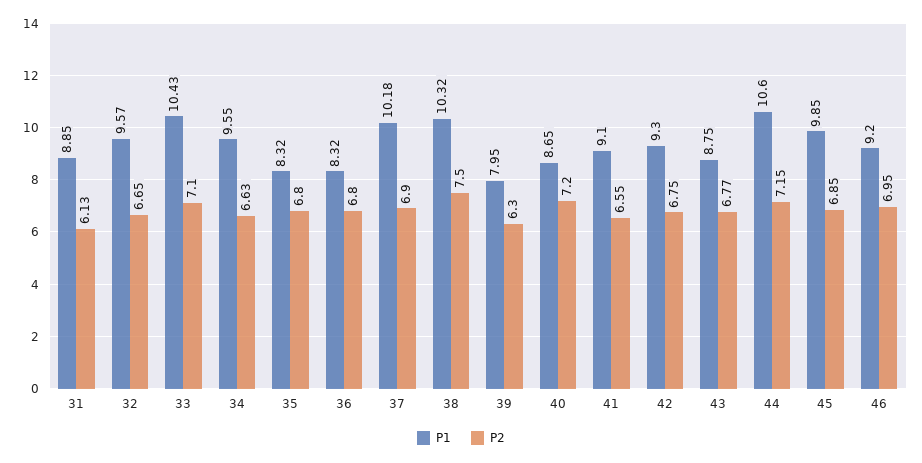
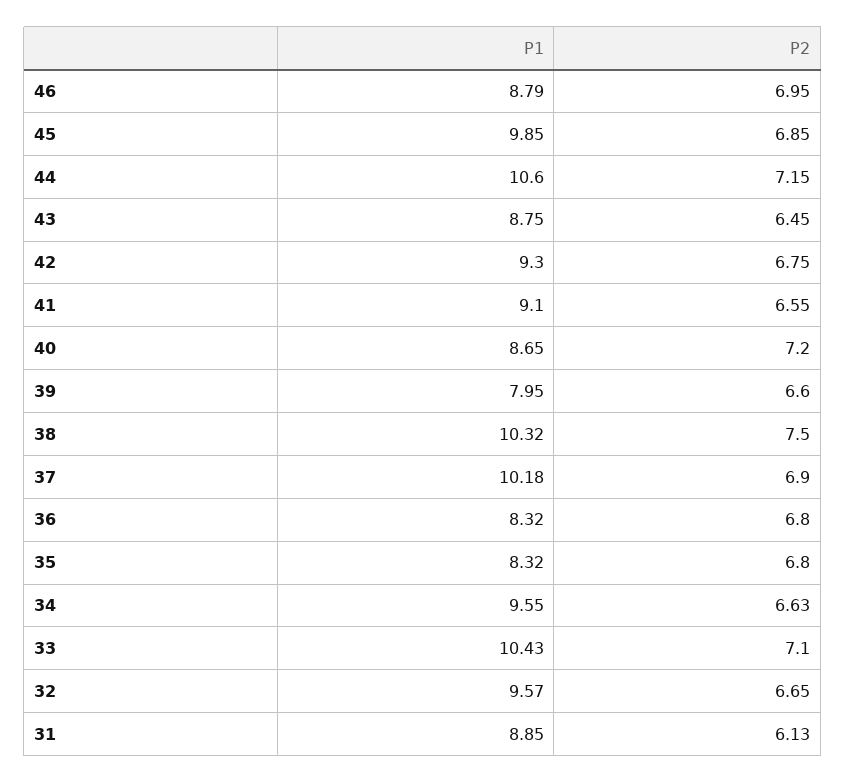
  {
    "P1": {
      "31": 8.85,
      "32": 9.57,
      "33": 10.43,
      "34": 9.55,
      "35": 8.32,
      "36": 8.32,
      "37": 10.18,
      "38": 10.32,
      "39": 7.95,
      "40": 8.65,
      "41": 9.1,
      "42": 9.3,
      "43": 8.75,
      "44": 10.6,
      "45": 9.85,
-     "46": 9.2
+     "46": 8.79
    },
    "P2": {
      "31": 6.13,
      "32": 6.65,
      "33": 7.1,
      "34": 6.63,
      "35": 6.8,
      "36": 6.8,
      "37": 6.9,
      "38": 7.5,
-     "39": 6.3,
+     "39": 6.6,
      "40": 7.2,
      "41": 6.55,
      "42": 6.75,
-     "43": 6.77,
+     "43": 6.45,
      "44": 7.15,
      "45": 6.85,
      "46": 6.95
    }
  }

